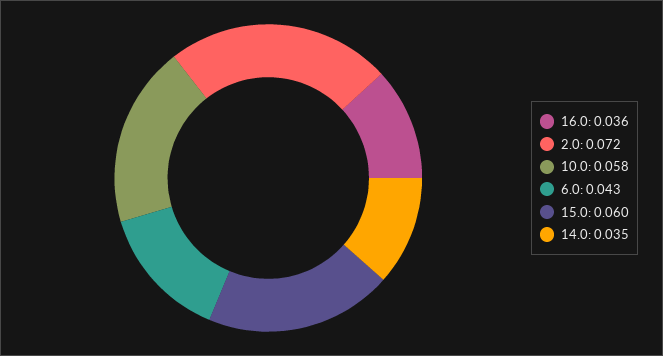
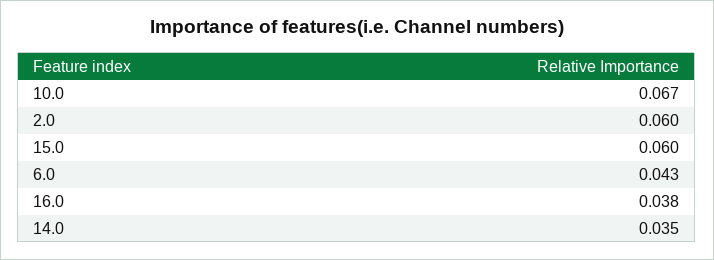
  {
-   "16.0": 0.036,
+   "16.0": 0.038,
-   "2.0": 0.072,
+   "2.0": 0.06,
-   "10.0": 0.058,
+   "10.0": 0.067,
    "6.0": 0.043,
    "15.0": 0.06,
    "14.0": 0.035
  }

